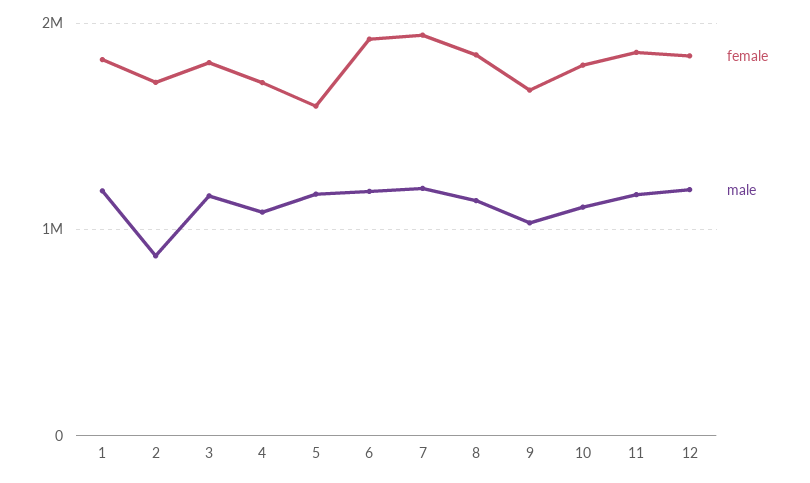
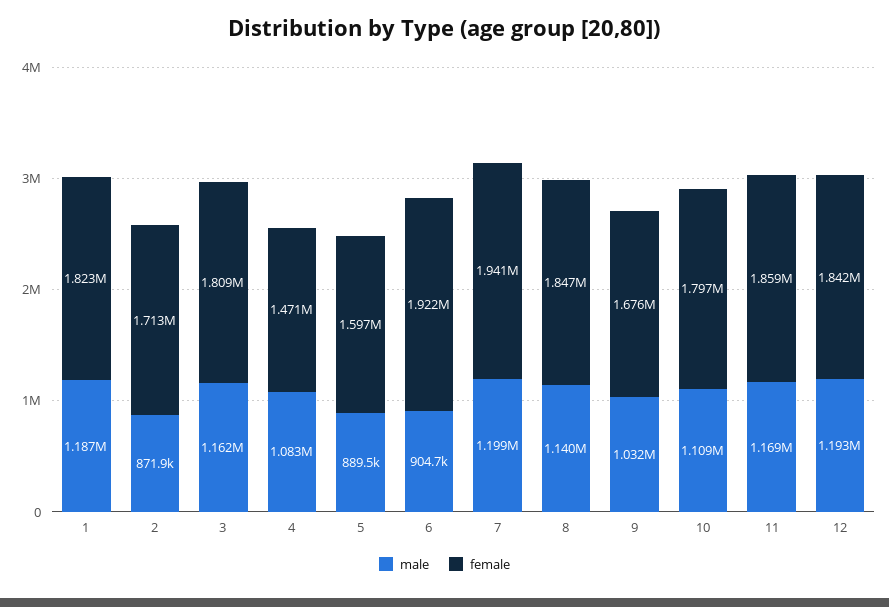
  {
    "female": {
      "1": 1823000,
      "2": 1713000,
      "3": 1809000,
-     "4": 1700000,
+     "4": 1471000,
      "5": 1597000,
      "6": 1922000,
      "7": 1941000,
      "8": 1847000,
      "9": 1676000,
      "10": 1797000,
      "11": 1859000,
      "12": 1842000
    },
    "male": {
      "1": 1187000,
      "2": 871900,
      "3": 1162000,
      "4": 1083000,
-     "5": 1200000,
+     "5": 889500,
-     "6": 1200000,
+     "6": 904700,
      "7": 1199000,
      "8": 1140000,
      "9": 1032000,
      "10": 1109000,
      "11": 1169000,
      "12": 1193000
    }
  }

